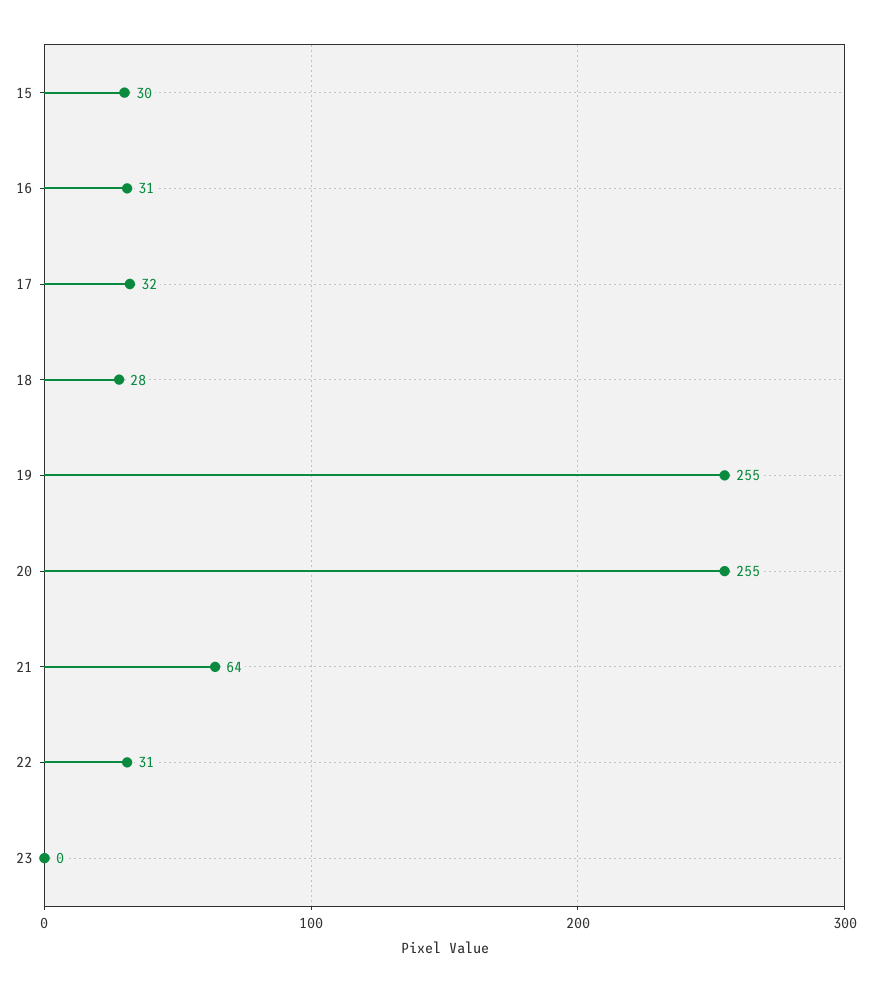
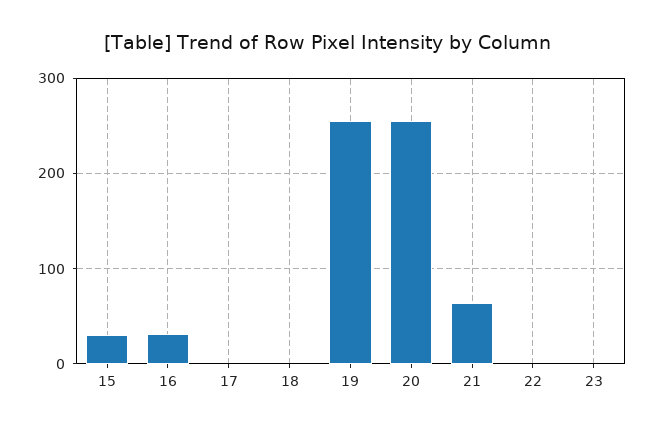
  {
    "15": 30,
    "16": 31,
-   "17": 32,
+   "17": 0,
-   "18": 28,
+   "18": 0,
    "19": 255,
    "20": 255,
    "21": 64,
-   "22": 31,
+   "22": 0,
    "23": 0
  }

